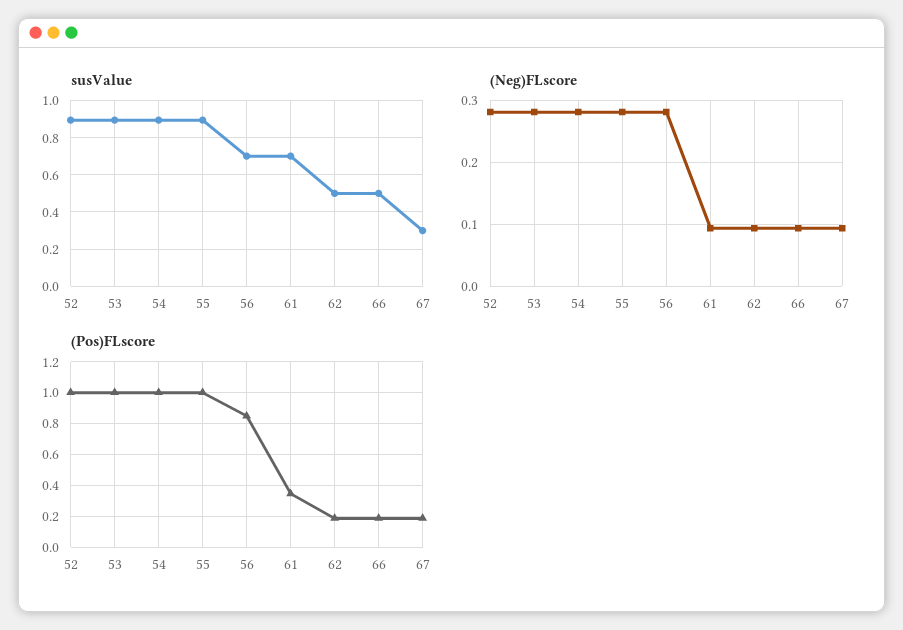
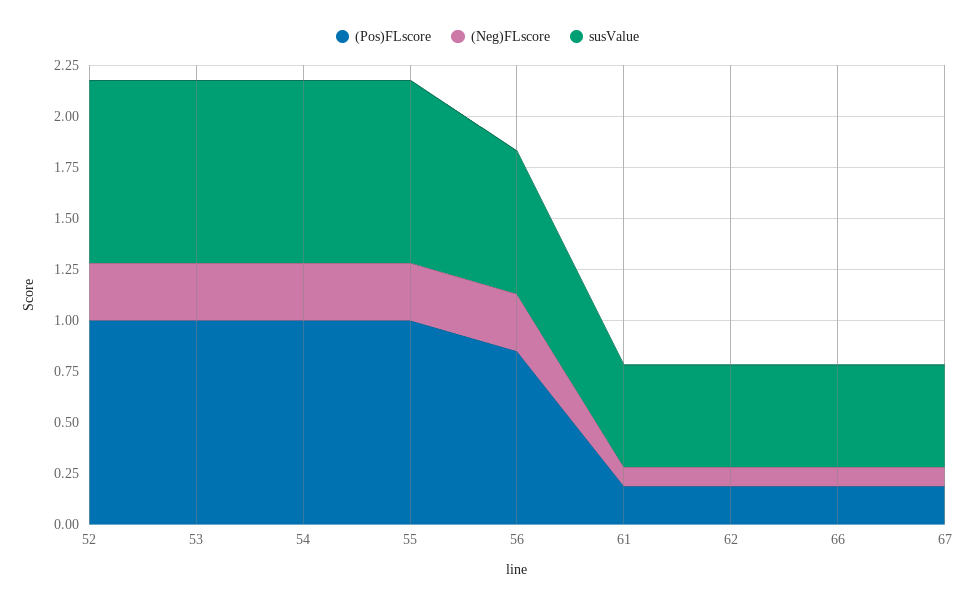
  {
    "susValue": {
      "52": 0.9,
      "53": 0.9,
      "54": 0.9,
      "55": 0.9,
      "56": 0.7,
-     "61": 0.7,
+     "61": 0.5,
      "62": 0.5,
      "66": 0.5,
-     "67": 0.3
+     "67": 0.5
    },
    "(Neg)FLscore": {
      "52": 0.28,
      "53": 0.28,
      "54": 0.28,
      "55": 0.28,
      "56": 0.28,
      "61": 0.09,
      "62": 0.09,
      "66": 0.09,
      "67": 0.09
    },
    "(Pos)FLscore": {
      "52": 1,
      "53": 1,
      "54": 1,
      "55": 1,
      "56": 0.85,
-     "61": 0.35,
+     "61": 0.2,
      "62": 0.2,
      "66": 0.2,
      "67": 0.2
    }
  }

